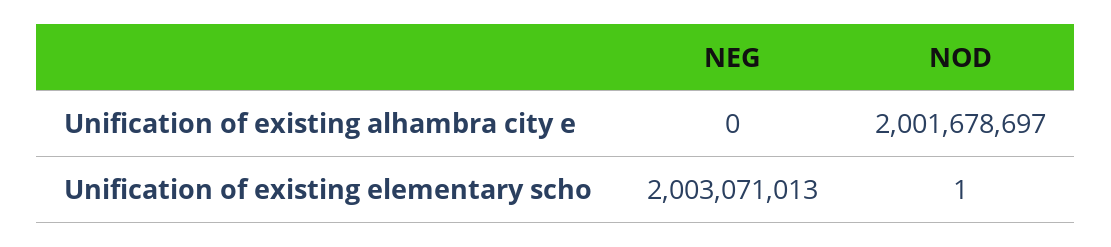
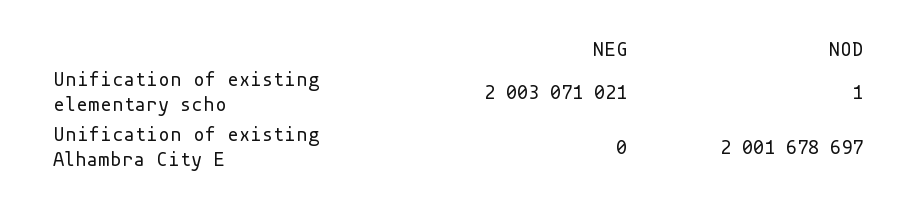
  {
    "NEG": {
      "Unification of existing alhambra city e": 0,
-     "Unification of existing elementary scho": 2003071013
+     "Unification of existing elementary scho": 2003071021
    },
    "NOD": {
      "Unification of existing alhambra city e": 2001678697,
      "Unification of existing elementary scho": 1
    }
  }

